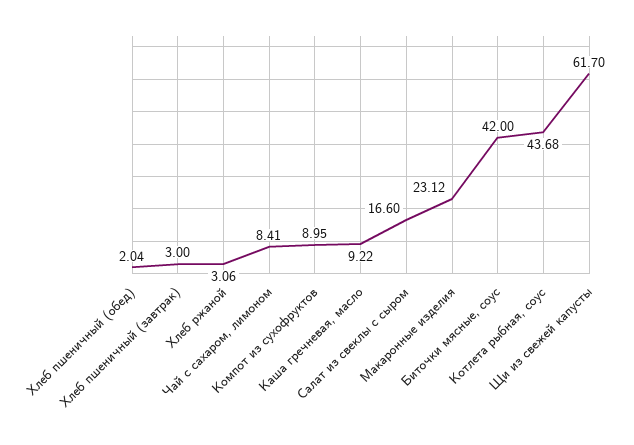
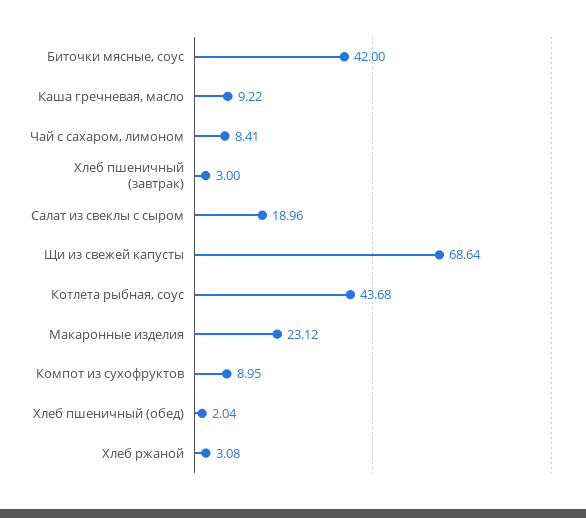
  {
    "Хлеб пшеничный (обед)": 2.04,
    "Хлеб пшеничный (завтрак)": 3,
-   "Хлеб ржаной": 3.06,
+   "Хлеб ржаной": 3.08,
    "Чай с сахаром, лимоном": 8.41,
    "Компот из сухофруктов": 8.95,
    "Каша гречневая, масло": 9.22,
-   "Салат из свеклы с сыром": 16.6,
+   "Салат из свеклы с сыром": 18.96,
    "Макаронные изделия": 23.12,
    "Биточки мясные, соус": 42,
    "Котлета рыбная, соус": 43.68,
-   "Щи из свежей капусты": 61.7
+   "Щи из свежей капусты": 68.64
  }

